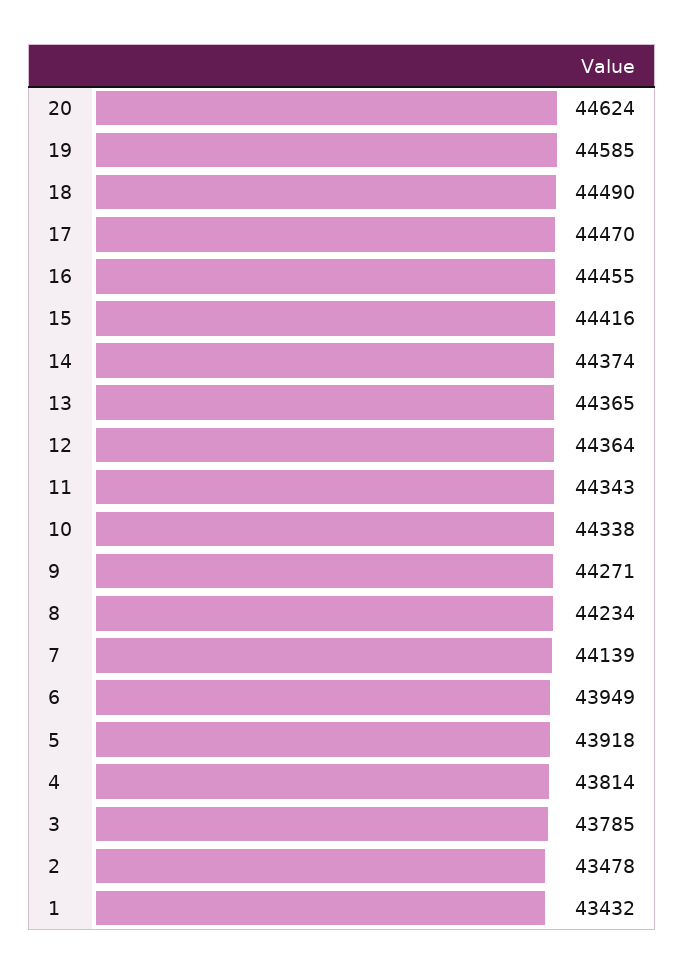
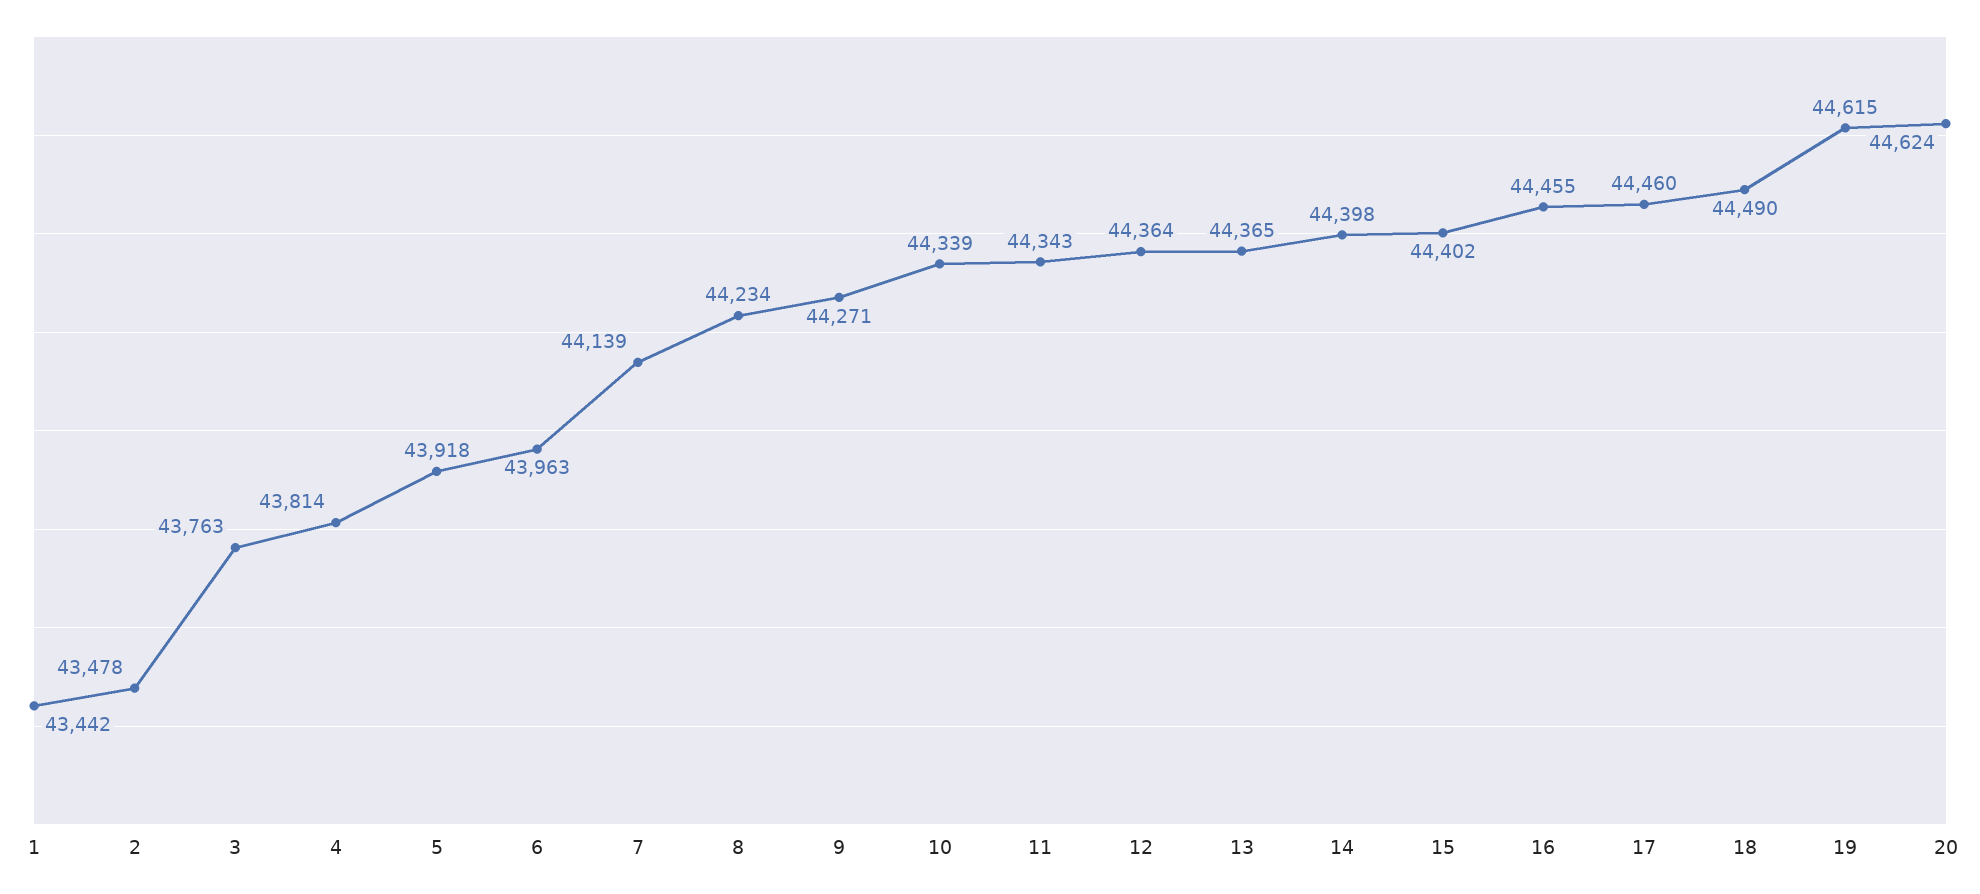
  {
    "20": 44624,
-   "19": 44585,
+   "19": 44615,
    "18": 44490,
-   "17": 44470,
+   "17": 44460,
    "16": 44455,
-   "15": 44416,
+   "15": 44402,
-   "14": 44374,
+   "14": 44398,
    "13": 44365,
    "12": 44364,
    "11": 44343,
-   "10": 44338,
+   "10": 44339,
    "9": 44271,
    "8": 44234,
    "7": 44139,
-   "6": 43949,
+   "6": 43963,
    "5": 43918,
    "4": 43814,
-   "3": 43785,
+   "3": 43763,
    "2": 43478,
-   "1": 43432
+   "1": 43442
  }

